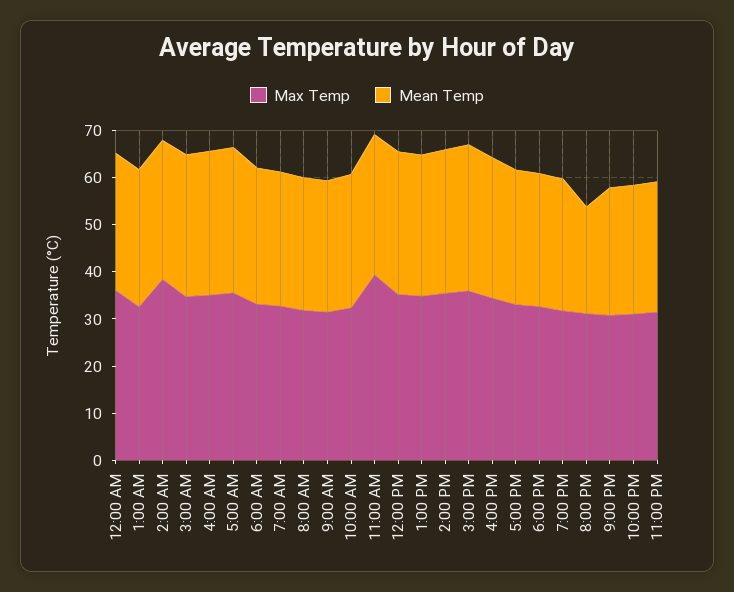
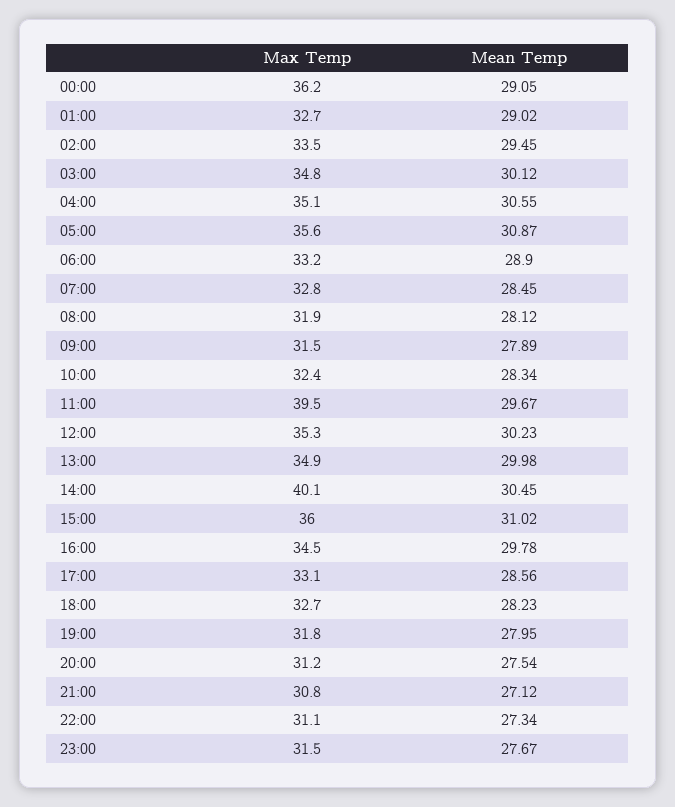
  {
    "Max Temp": {
      "12:00 AM": 36.2,
      "1:00 AM": 32.7,
-     "2:00 AM": 38,
+     "2:00 AM": 33.5,
      "3:00 AM": 34.8,
      "4:00 AM": 35.1,
      "5:00 AM": 35.6,
      "6:00 AM": 33.2,
      "7:00 AM": 32.8,
      "8:00 AM": 31.9,
      "9:00 AM": 31.5,
      "10:00 AM": 32.4,
      "11:00 AM": 39.5,
      "12:00 PM": 35.3,
      "1:00 PM": 34.9,
-     "2:00 PM": 36,
+     "2:00 PM": 40.1,
      "3:00 PM": 36,
      "4:00 PM": 34.5,
      "5:00 PM": 33.1,
      "6:00 PM": 32.7,
      "7:00 PM": 31.8,
      "8:00 PM": 31.2,
      "9:00 PM": 30.8,
      "10:00 PM": 31.1,
      "11:00 PM": 31.5
    },
    "Mean Temp": {
      "12:00 AM": 29.05,
      "1:00 AM": 29.02,
      "2:00 AM": 29.45,
      "3:00 AM": 30.12,
      "4:00 AM": 30.55,
      "5:00 AM": 30.87,
      "6:00 AM": 28.9,
      "7:00 AM": 28.45,
      "8:00 AM": 28.12,
      "9:00 AM": 27.89,
      "10:00 AM": 28.34,
      "11:00 AM": 29.67,
      "12:00 PM": 30.23,
      "1:00 PM": 29.98,
      "2:00 PM": 30.45,
      "3:00 PM": 31.02,
      "4:00 PM": 29.78,
      "5:00 PM": 28.56,
      "6:00 PM": 28.23,
      "7:00 PM": 27.95,
-     "8:00 PM": 22,
+     "8:00 PM": 27.54,
      "9:00 PM": 27.12,
      "10:00 PM": 27.34,
      "11:00 PM": 27.67
    }
  }

